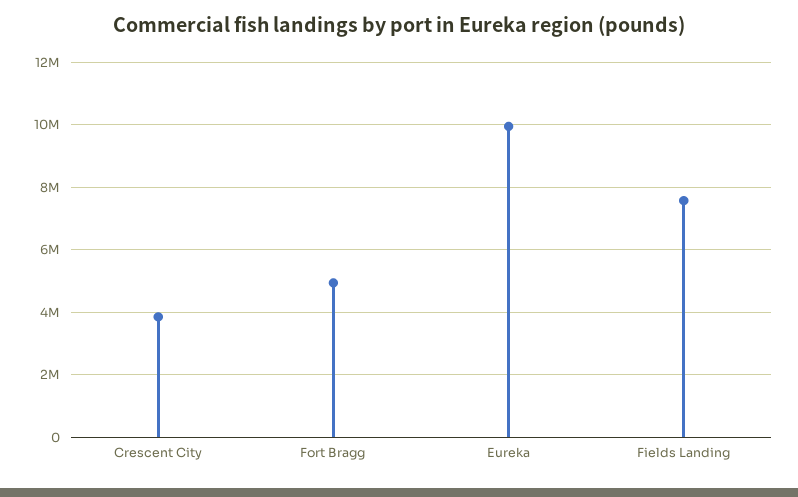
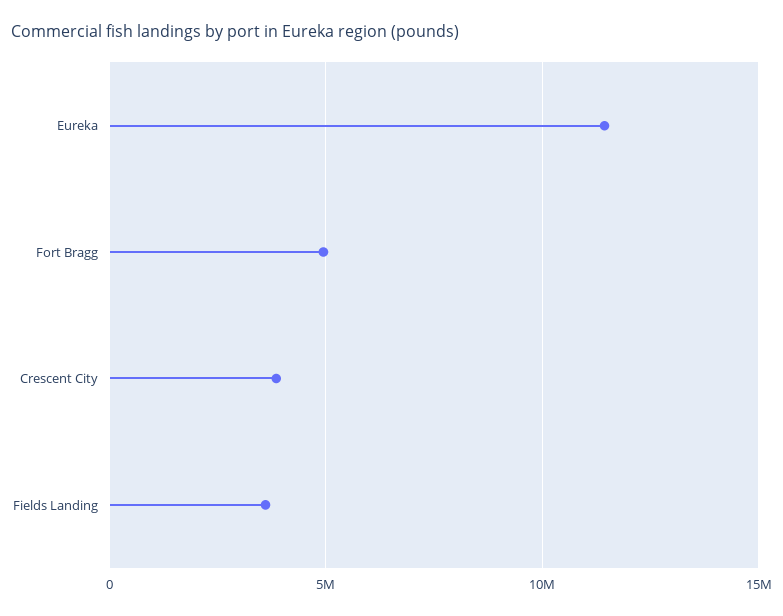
  {
    "Crescent City": 3800000,
    "Fort Bragg": 5000000,
-   "Eureka": 10000000,
+   "Eureka": 11500000,
-   "Fields Landing": 7600000
+   "Fields Landing": 3500000
  }

